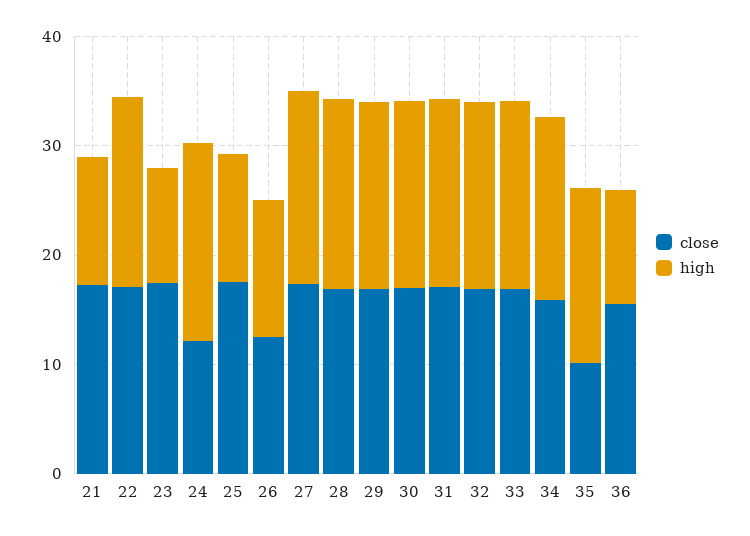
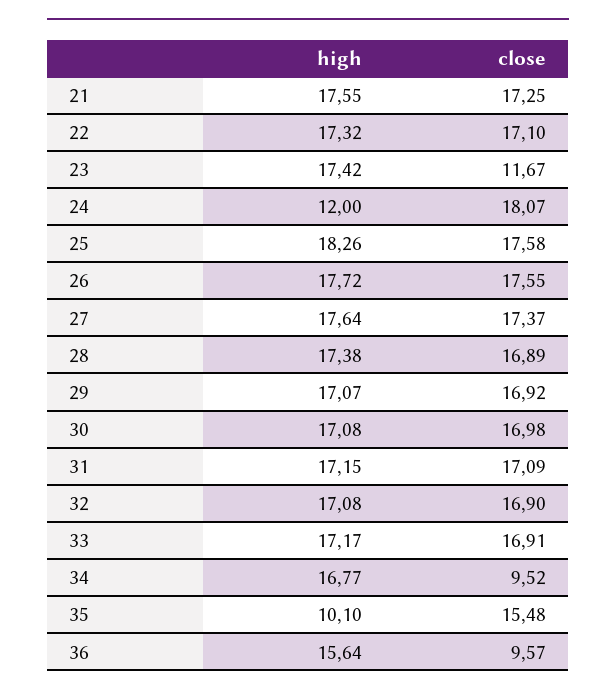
  {
    "close": {
      "21": 17.25,
      "22": 17.1,
-     "23": 18,
+     "23": 11.67,
-     "24": 12,
+     "24": 18.07,
      "25": 17.58,
-     "26": 12,
+     "26": 17.55,
      "27": 17.37,
      "28": 16.89,
      "29": 16.92,
      "30": 16.98,
      "31": 17.09,
      "32": 16.9,
      "33": 16.91,
-     "34": 16,
+     "34": 9.52,
-     "35": 10,
+     "35": 15.48,
-     "36": 16
+     "36": 9.57
    },
    "high": {
-     "21": 12,
+     "21": 17.55,
      "22": 17.32,
-     "23": 10,
+     "23": 17.42,
-     "24": 18,
+     "24": 12,
-     "25": 12,
+     "25": 18.26,
-     "26": 12,
+     "26": 17.72,
      "27": 17.64,
      "28": 17.38,
      "29": 17.07,
      "30": 17.08,
      "31": 17.15,
      "32": 17.08,
      "33": 17.17,
      "34": 16.77,
-     "35": 16,
+     "35": 10.1,
-     "36": 10
+     "36": 15.64
    }
  }

